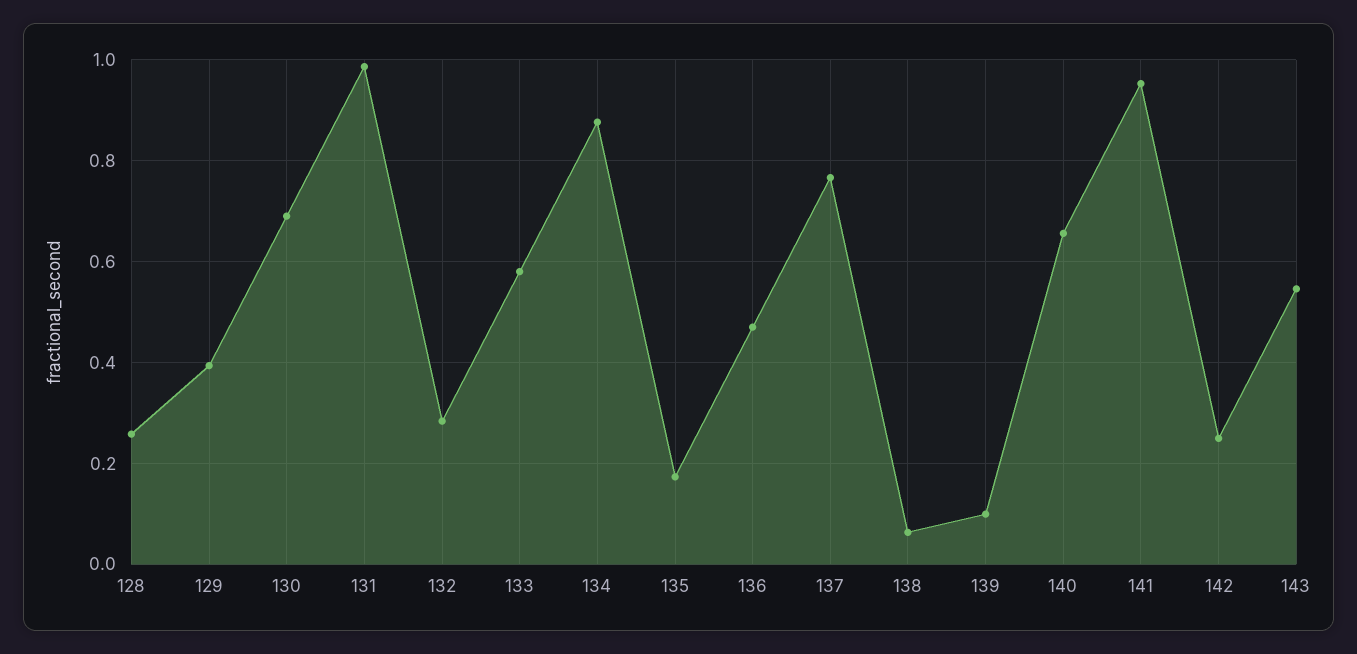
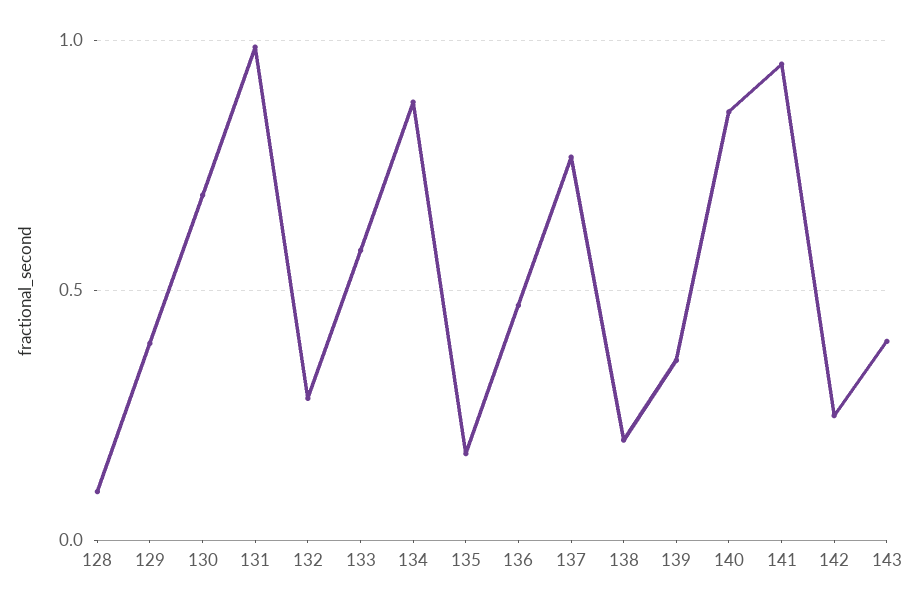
  {
-   "128": 0.26,
+   "128": 0.1,
    "129": 0.4,
    "130": 0.7,
    "131": 0.98,
    "132": 0.28,
    "133": 0.58,
    "134": 0.88,
    "135": 0.18,
    "136": 0.46,
    "137": 0.76,
-   "138": 0.06,
+   "138": 0.2,
-   "139": 0.1,
+   "139": 0.35,
-   "140": 0.66,
+   "140": 0.85,
    "141": 0.96,
    "142": 0.24,
-   "143": 0.54
+   "143": 0.4
  }

